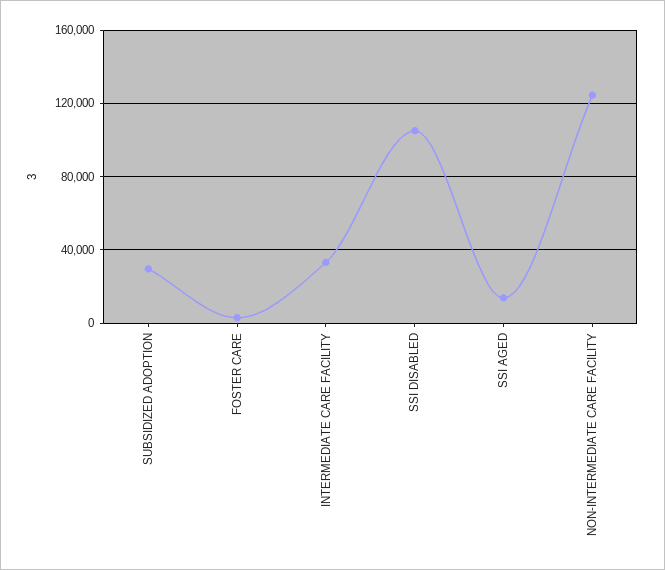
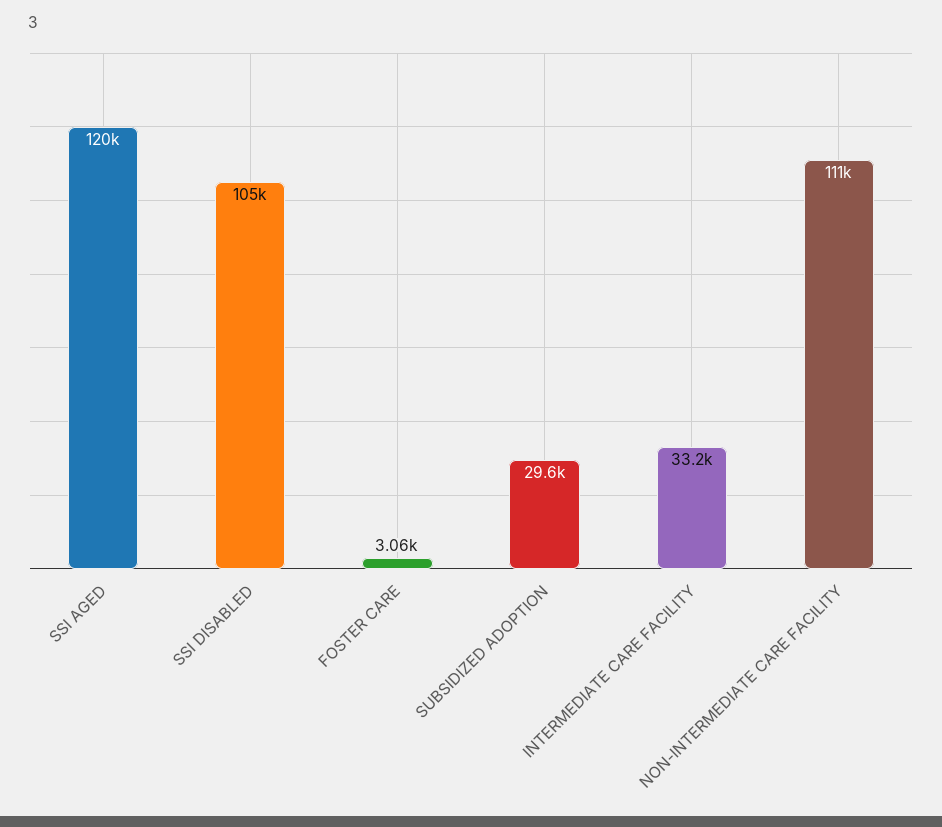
  {
    "SUBSIDIZED ADOPTION": 29600,
    "FOSTER CARE": 3060,
    "INTERMEDIATE CARE FACILITY": 33200,
    "SSI DISABLED": 105000,
-   "SSI AGED": 15000,
+   "SSI AGED": 120000,
-   "NON-INTERMEDIATE CARE FACILITY": 125000
+   "NON-INTERMEDIATE CARE FACILITY": 111000
  }

